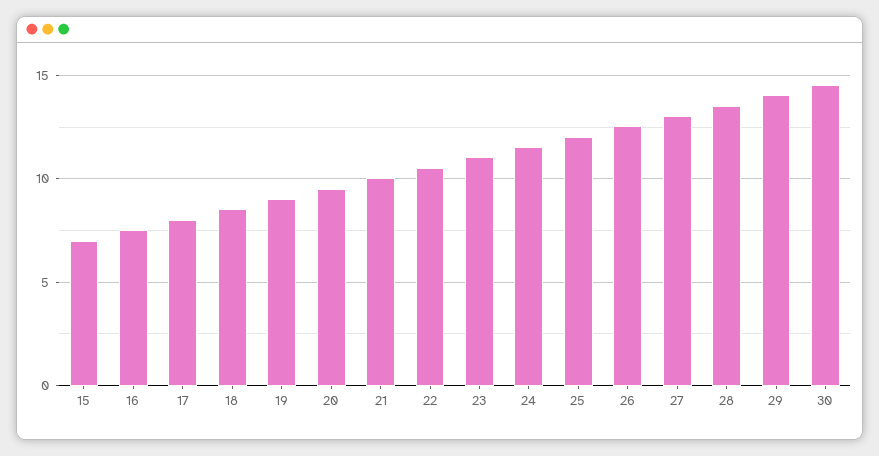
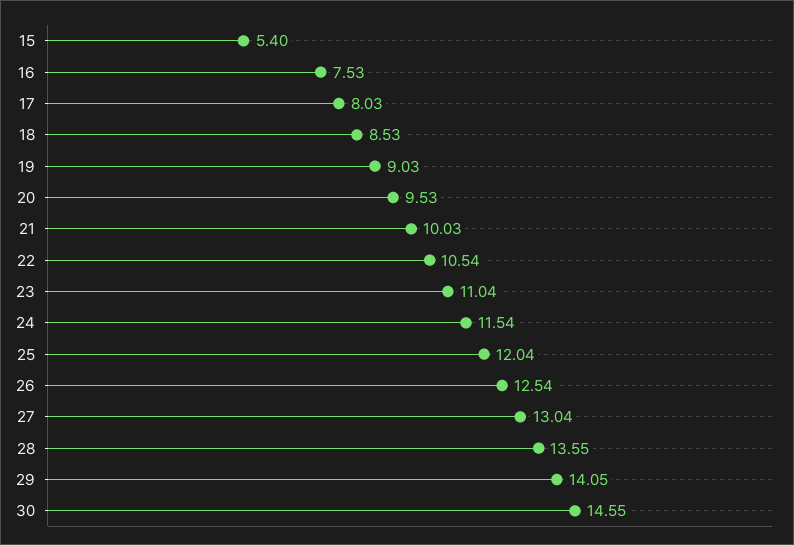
  {
-   "15": 7,
+   "15": 5.4,
    "16": 7.53,
    "17": 8.03,
    "18": 8.53,
    "19": 9.03,
    "20": 9.53,
    "21": 10.03,
    "22": 10.54,
    "23": 11.04,
    "24": 11.54,
    "25": 12.04,
    "26": 12.54,
    "27": 13.04,
    "28": 13.55,
    "29": 14.05,
    "30": 14.55
  }

